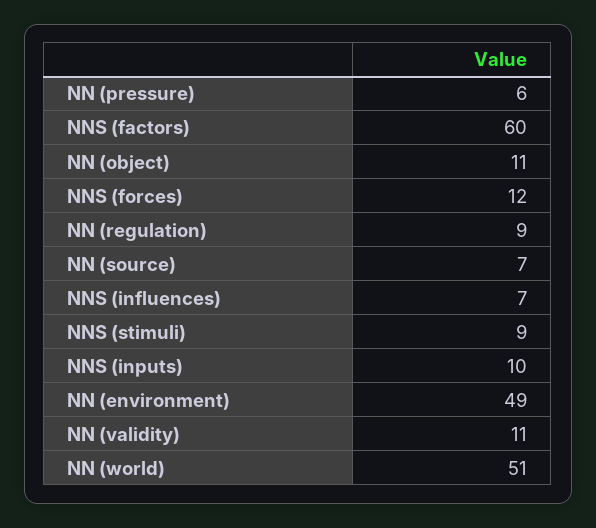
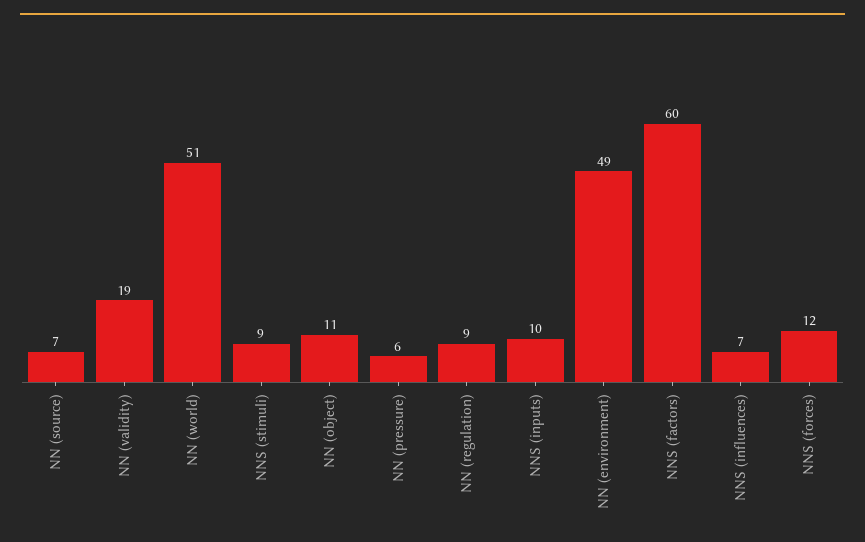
  {
    "NN (pressure)": 6,
    "NNS (factors)": 60,
    "NN (object)": 11,
    "NNS (forces)": 12,
    "NN (regulation)": 9,
    "NN (source)": 7,
    "NNS (influences)": 7,
    "NNS (stimuli)": 9,
    "NNS (inputs)": 10,
    "NN (environment)": 49,
-   "NN (validity)": 11,
+   "NN (validity)": 19,
    "NN (world)": 51
  }

